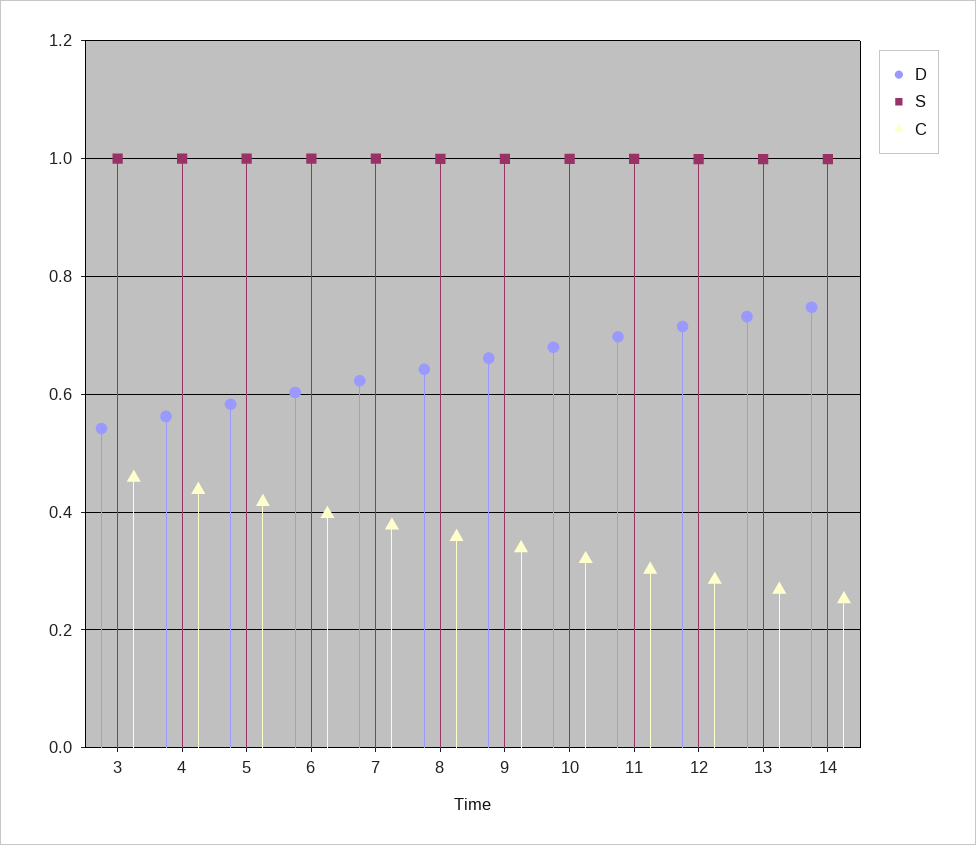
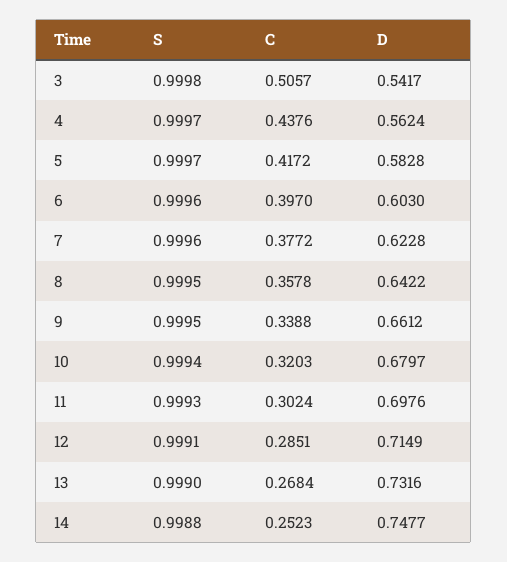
  {
    "D": {
      "3": 0.5417,
      "4": 0.5624,
      "5": 0.5828,
      "6": 0.603,
      "7": 0.6228,
      "8": 0.6422,
      "9": 0.6612,
      "10": 0.6797,
      "11": 0.6976,
      "12": 0.7149,
      "13": 0.7316,
      "14": 0.7477
    },
    "S": {
      "3": 0.9998,
      "4": 0.9997,
      "5": 0.9997,
      "6": 0.9996,
      "7": 0.9996,
      "8": 0.9995,
      "9": 0.9995,
      "10": 0.9994,
      "11": 0.9993,
      "12": 0.9991,
      "13": 0.999,
      "14": 0.9988
    },
    "C": {
-     "3": 0.46,
+     "3": 0.5057,
      "4": 0.4376,
      "5": 0.4172,
      "6": 0.397,
      "7": 0.3772,
      "8": 0.3578,
      "9": 0.3388,
      "10": 0.3203,
      "11": 0.3024,
      "12": 0.2851,
      "13": 0.2684,
      "14": 0.2523
    }
  }

